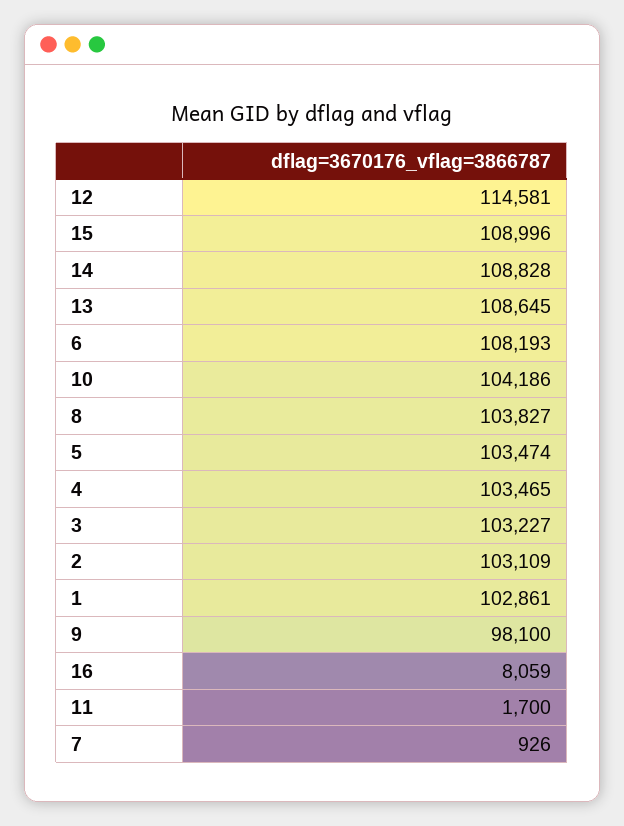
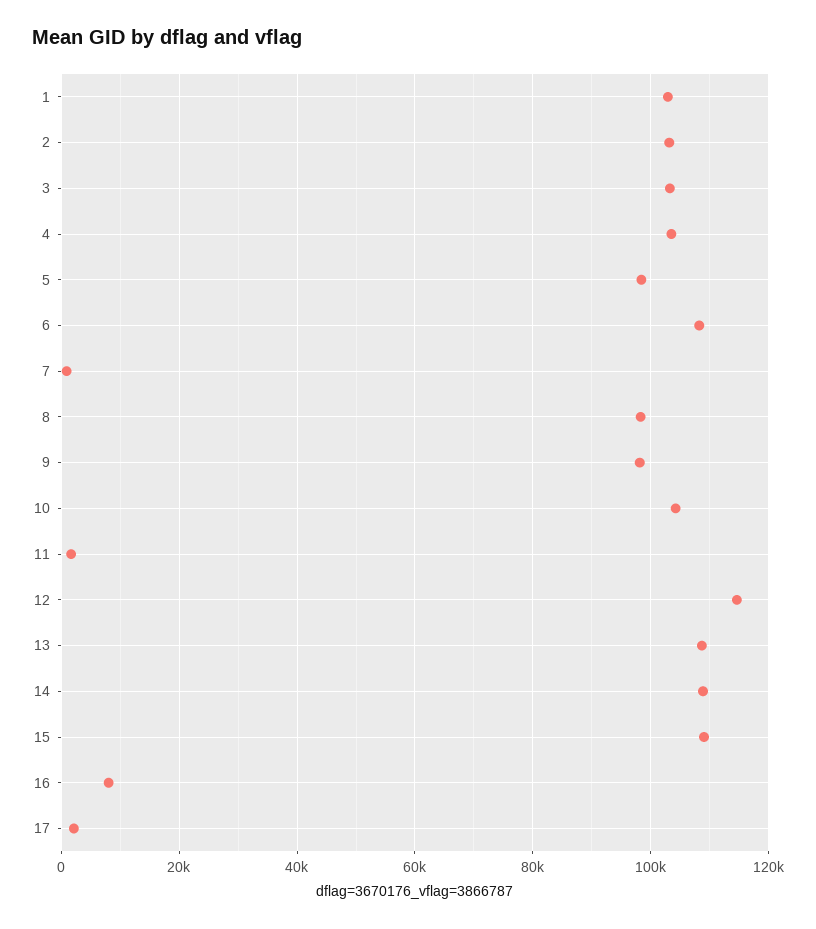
  {
    "12": 114581,
    "15": 108996,
    "14": 108828,
    "13": 108645,
    "6": 108193,
    "10": 104186,
-   "8": 103827,
+   "8": 98000,
-   "5": 103474,
+   "5": 98000,
    "4": 103465,
    "3": 103227,
    "2": 103109,
    "1": 102861,
    "9": 98100,
    "16": 8059,
    "11": 1700,
-   "7": 926
+   "7": 926,
+   "17": 2000
  }

